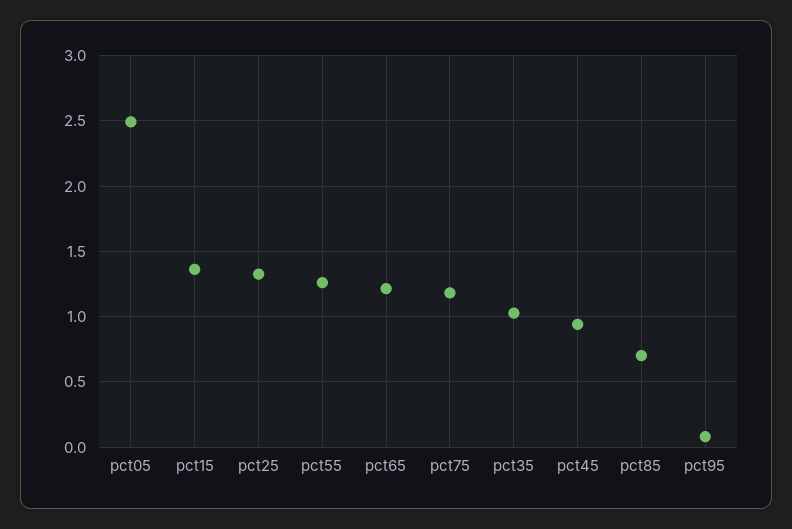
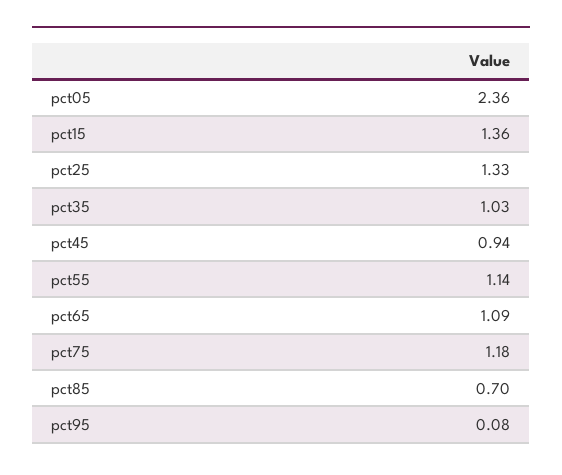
  {
-   "pct05": 2.5,
+   "pct05": 2.36,
    "pct15": 1.36,
    "pct25": 1.33,
-   "pct55": 1.25,
+   "pct55": 1.14,
-   "pct65": 1.2,
+   "pct65": 1.09,
    "pct75": 1.18,
    "pct35": 1.03,
    "pct45": 0.94,
    "pct85": 0.7,
    "pct95": 0.08
  }

